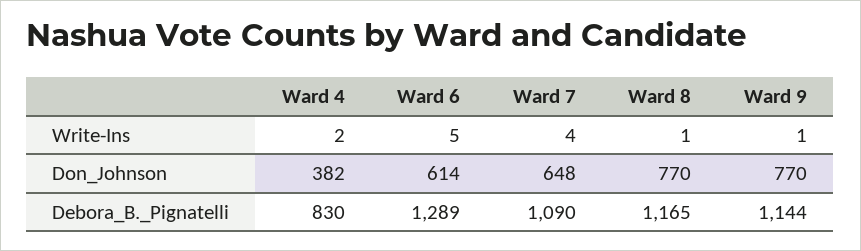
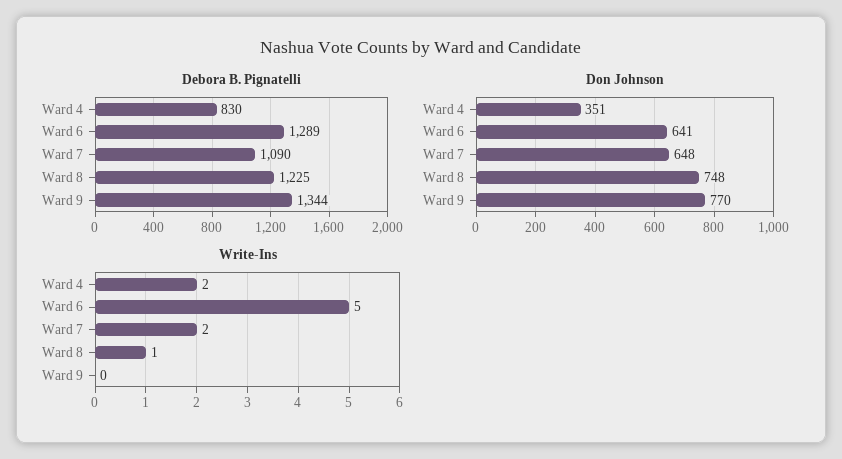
  {
    "Write-Ins": {
      "Ward 4": 2,
      "Ward 6": 5,
-     "Ward 7": 4,
+     "Ward 7": 2,
      "Ward 8": 1,
-     "Ward 9": 1
+     "Ward 9": 0
    },
    "Don_Johnson": {
-     "Ward 4": 382,
+     "Ward 4": 351,
-     "Ward 6": 614,
+     "Ward 6": 641,
      "Ward 7": 648,
-     "Ward 8": 770,
+     "Ward 8": 748,
      "Ward 9": 770
    },
    "Debora_B._Pignatelli": {
      "Ward 4": 830,
      "Ward 6": 1289,
      "Ward 7": 1090,
-     "Ward 8": 1165,
+     "Ward 8": 1225,
-     "Ward 9": 1144
+     "Ward 9": 1344
    }
  }

